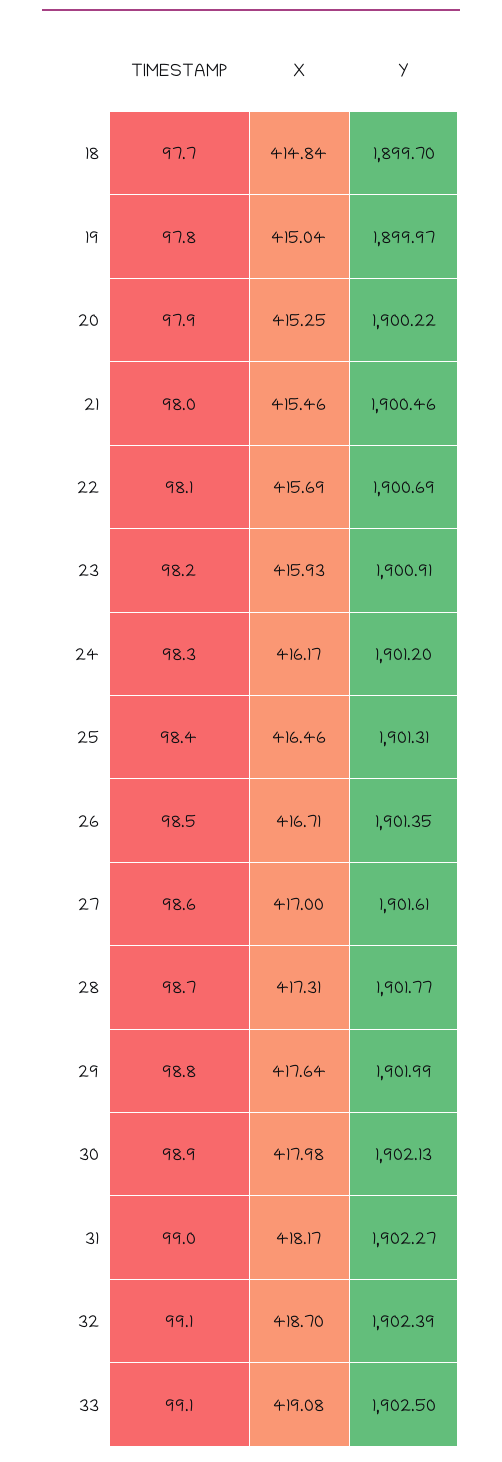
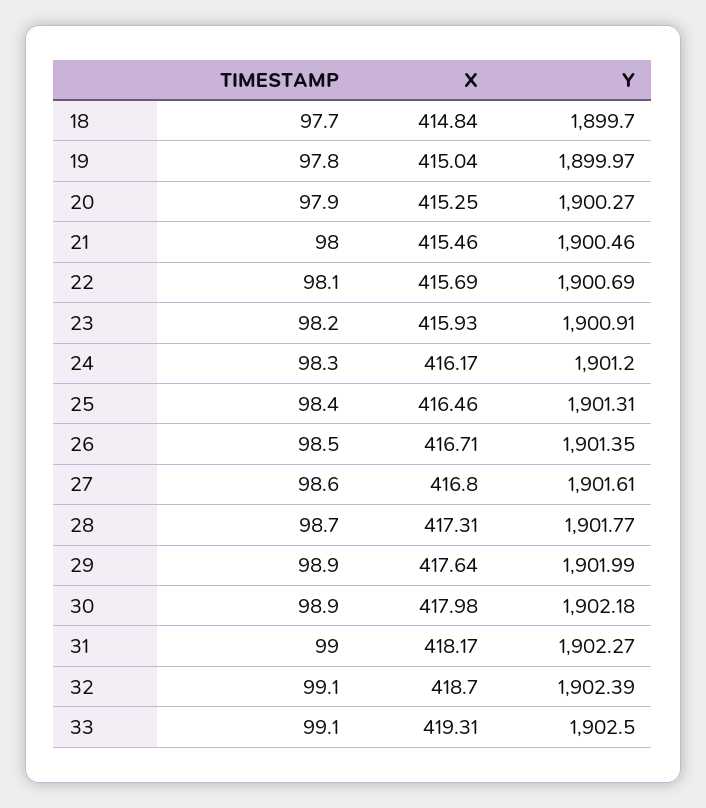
  {
    "TIMESTAMP": {
      "18": 97.7,
      "19": 97.8,
      "20": 97.9,
      "21": 98,
      "22": 98.1,
      "23": 98.2,
      "24": 98.3,
      "25": 98.4,
      "26": 98.5,
      "27": 98.6,
      "28": 98.7,
-     "29": 98.8,
+     "29": 98.9,
      "30": 98.9,
      "31": 99,
      "32": 99.1,
      "33": 99.1
    },
    "X": {
      "18": 414.84,
      "19": 415.04,
      "20": 415.25,
      "21": 415.46,
      "22": 415.69,
      "23": 415.93,
      "24": 416.17,
      "25": 416.46,
      "26": 416.71,
-     "27": 417,
+     "27": 416.8,
      "28": 417.31,
      "29": 417.64,
      "30": 417.98,
      "31": 418.17,
      "32": 418.7,
-     "33": 419.08
+     "33": 419.31
    },
    "Y": {
      "18": 1899.7,
      "19": 1899.97,
-     "20": 1900.22,
+     "20": 1900.27,
      "21": 1900.46,
      "22": 1900.69,
      "23": 1900.91,
      "24": 1901.2,
      "25": 1901.31,
      "26": 1901.35,
      "27": 1901.61,
      "28": 1901.77,
      "29": 1901.99,
-     "30": 1902.13,
+     "30": 1902.18,
      "31": 1902.27,
      "32": 1902.39,
      "33": 1902.5
    }
  }

